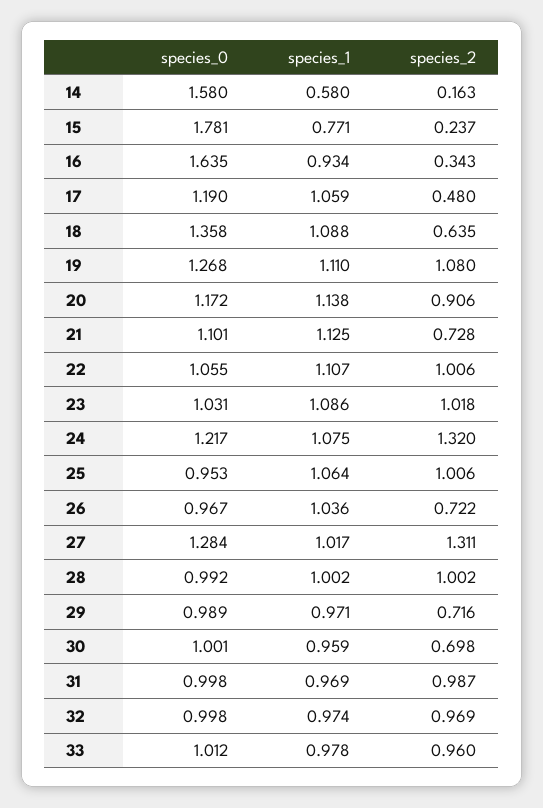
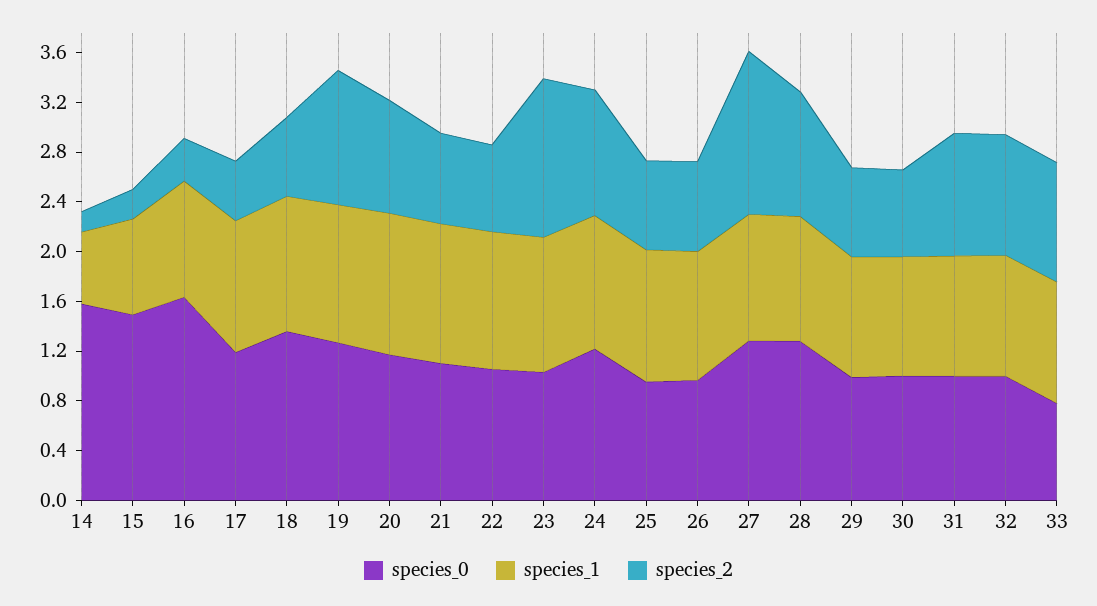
  {
    "species_0": {
      "14": 1.58,
-     "15": 1.781,
+     "15": 1.5,
      "16": 1.635,
      "17": 1.19,
      "18": 1.358,
      "19": 1.268,
      "20": 1.172,
      "21": 1.101,
      "22": 1.055,
      "23": 1.031,
      "24": 1.217,
      "25": 0.953,
      "26": 0.967,
      "27": 1.284,
-     "28": 0.992,
+     "28": 1.3,
      "29": 0.989,
      "30": 1.001,
      "31": 0.998,
      "32": 0.998,
-     "33": 1.012
+     "33": 0.8
    },
    "species_1": {
      "14": 0.58,
      "15": 0.771,
      "16": 0.934,
      "17": 1.059,
      "18": 1.088,
      "19": 1.11,
      "20": 1.138,
      "21": 1.125,
      "22": 1.107,
      "23": 1.086,
      "24": 1.075,
      "25": 1.064,
      "26": 1.036,
      "27": 1.017,
      "28": 1.002,
      "29": 0.971,
      "30": 0.959,
      "31": 0.969,
      "32": 0.974,
      "33": 0.978
    },
    "species_2": {
      "14": 0.163,
      "15": 0.237,
      "16": 0.343,
      "17": 0.48,
      "18": 0.635,
      "19": 1.08,
      "20": 0.906,
      "21": 0.728,
-     "22": 1.006,
+     "22": 0.7,
-     "23": 1.018,
+     "23": 1.3,
-     "24": 1.32,
+     "24": 1,
-     "25": 1.006,
+     "25": 0.7,
      "26": 0.722,
      "27": 1.311,
      "28": 1.002,
      "29": 0.716,
      "30": 0.698,
      "31": 0.987,
      "32": 0.969,
      "33": 0.96
    }
  }

